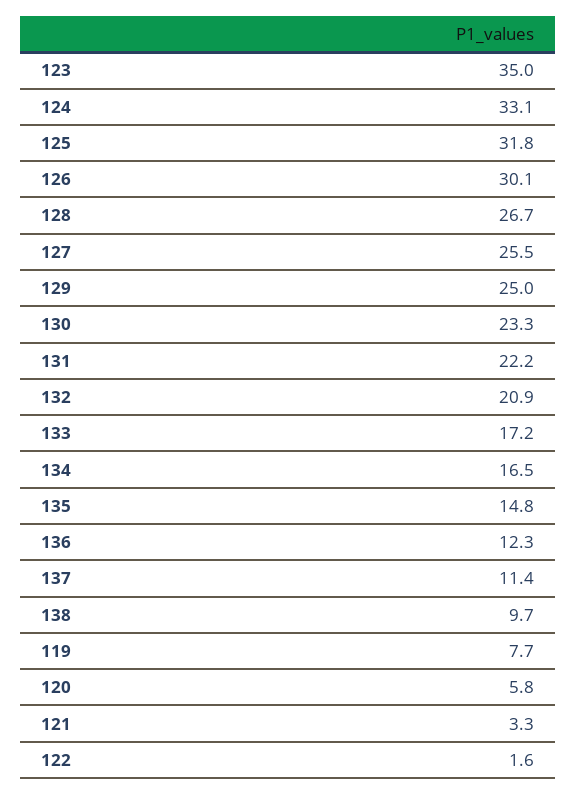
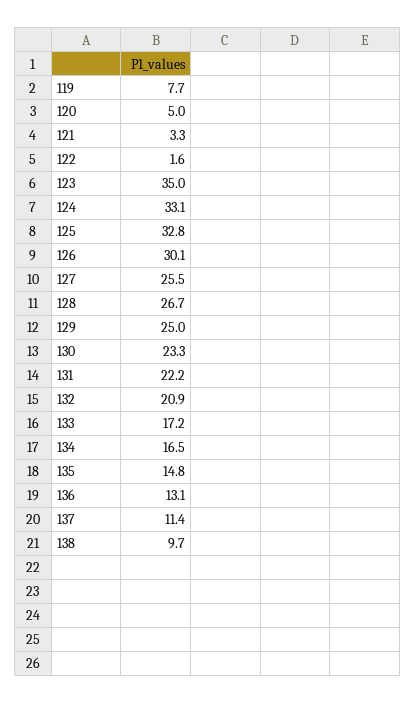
  {
    "123": 35,
    "124": 33.1,
-   "125": 31.8,
+   "125": 32.8,
    "126": 30.1,
    "128": 26.7,
    "127": 25.5,
    "129": 25,
    "130": 23.3,
    "131": 22.2,
    "132": 20.9,
    "133": 17.2,
    "134": 16.5,
    "135": 14.8,
-   "136": 12.3,
+   "136": 13.1,
    "137": 11.4,
    "138": 9.7,
    "119": 7.7,
-   "120": 5.8,
+   "120": 5,
    "121": 3.3,
    "122": 1.6
  }

